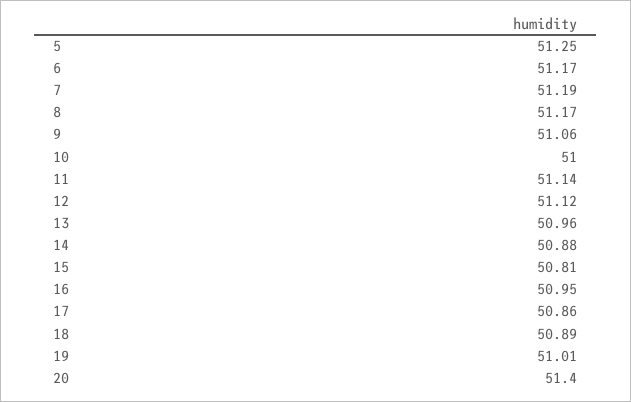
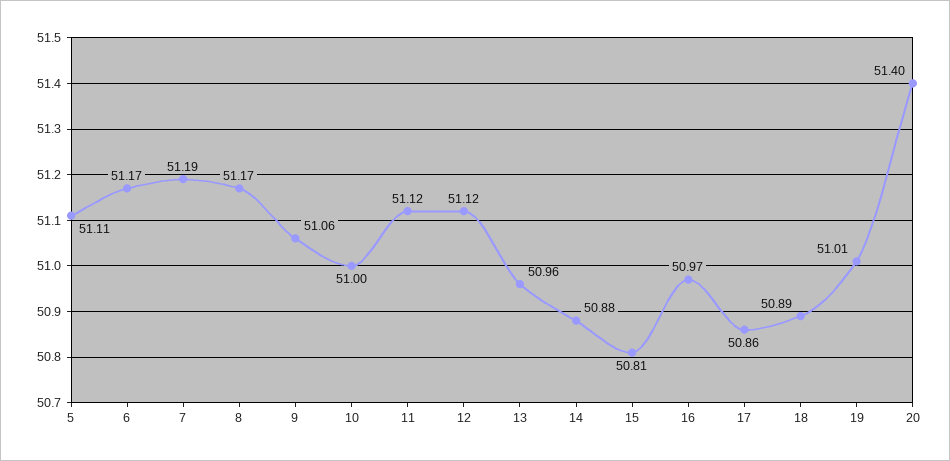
  {
-   "5": 51.25,
+   "5": 51.11,
    "6": 51.17,
    "7": 51.19,
    "8": 51.17,
    "9": 51.06,
    "10": 51,
-   "11": 51.14,
+   "11": 51.12,
    "12": 51.12,
    "13": 50.96,
    "14": 50.88,
    "15": 50.81,
-   "16": 50.95,
+   "16": 50.97,
    "17": 50.86,
    "18": 50.89,
    "19": 51.01,
    "20": 51.4
  }

